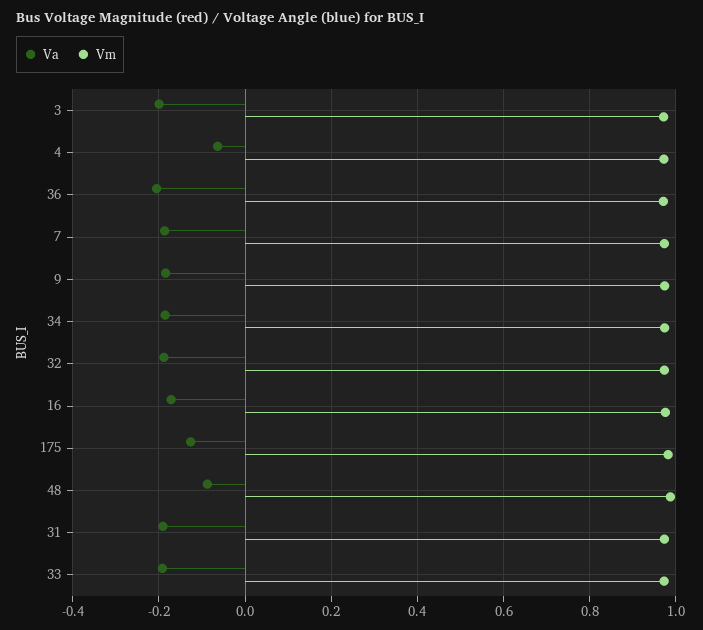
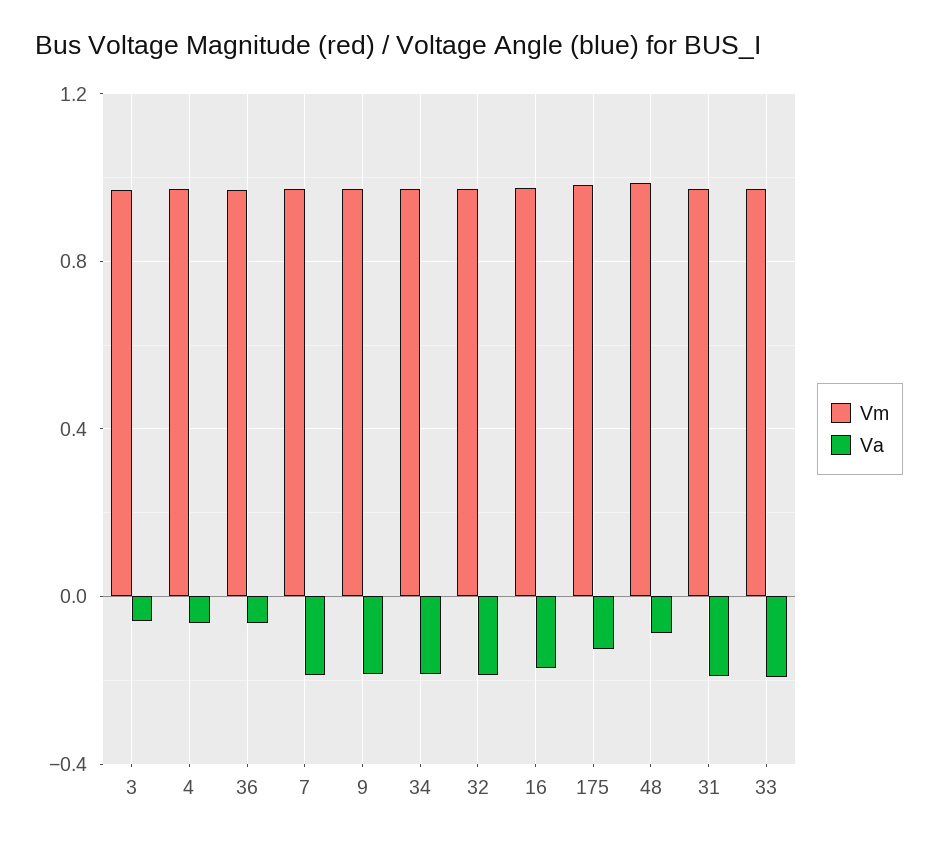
  {
    "Va": {
-     "3": -0.2,
+     "3": -0.05,
      "4": -0.06,
-     "36": -0.2,
+     "36": -0.05,
      "7": -0.18,
      "9": -0.18,
      "34": -0.18,
      "32": -0.18,
      "16": -0.18,
      "175": -0.12,
      "48": -0.08,
      "31": -0.2,
      "33": -0.2
    },
    "Vm": {
      "3": 0.98,
      "4": 0.98,
      "36": 0.98,
      "7": 0.98,
      "9": 0.98,
      "34": 0.98,
      "32": 0.98,
      "16": 0.98,
      "175": 0.98,
      "48": 0.98,
      "31": 0.98,
      "33": 0.98
    }
  }

